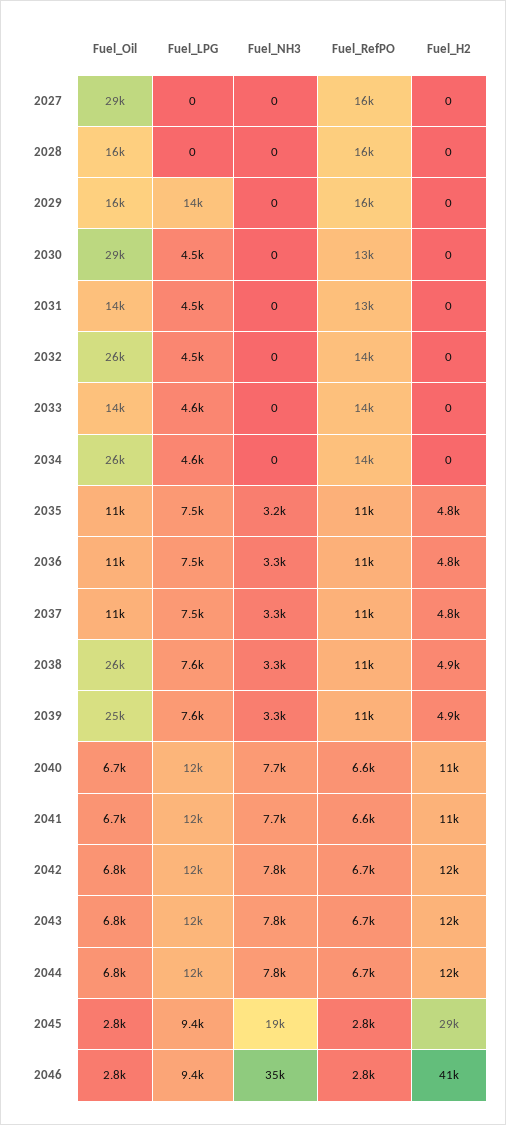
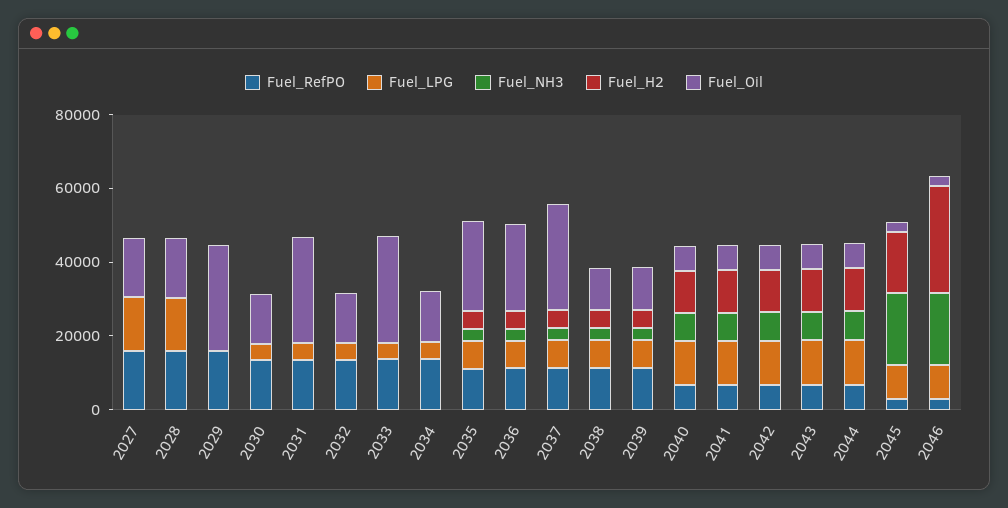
  {
    "Fuel_Oil": {
-     "2027": 29000,
+     "2027": 15000,
      "2028": 16000,
-     "2029": 16000,
+     "2029": 30000,
-     "2030": 29000,
+     "2030": 15000,
-     "2031": 14000,
+     "2031": 30000,
-     "2032": 26000,
+     "2032": 15000,
-     "2033": 14000,
+     "2033": 30000,
-     "2034": 26000,
+     "2034": 15000,
-     "2035": 11000,
+     "2035": 25000,
-     "2036": 11000,
+     "2036": 25000,
-     "2037": 11000,
+     "2037": 30000,
-     "2038": 26000,
+     "2038": 10000,
-     "2039": 25000,
+     "2039": 10000,
      "2040": 6700,
      "2041": 6700,
      "2042": 6800,
      "2043": 6800,
      "2044": 6800,
      "2045": 2800,
      "2046": 2800
    },
    "Fuel_LPG": {
-     "2027": 0,
+     "2027": 15000,
-     "2028": 0,
+     "2028": 15000,
-     "2029": 14000,
+     "2029": 0,
      "2030": 4500,
      "2031": 4500,
      "2032": 4500,
      "2033": 4600,
      "2034": 4600,
      "2035": 7500,
      "2036": 7500,
      "2037": 7500,
      "2038": 7600,
      "2039": 7600,
      "2040": 12000,
      "2041": 12000,
      "2042": 12000,
      "2043": 12000,
      "2044": 12000,
      "2045": 9400,
      "2046": 9400
    },
    "Fuel_NH3": {
      "2027": 0,
      "2028": 0,
      "2029": 0,
      "2030": 0,
      "2031": 0,
      "2032": 0,
      "2033": 0,
      "2034": 0,
      "2035": 3200,
      "2036": 3300,
      "2037": 3300,
      "2038": 3300,
      "2039": 3300,
      "2040": 7700,
      "2041": 7700,
      "2042": 7800,
      "2043": 7800,
      "2044": 7800,
      "2045": 19000,
-     "2046": 35000
+     "2046": 20000
    },
    "Fuel_RefPO": {
      "2027": 16000,
      "2028": 16000,
      "2029": 16000,
      "2030": 13000,
      "2031": 13000,
      "2032": 14000,
      "2033": 14000,
      "2034": 14000,
      "2035": 11000,
      "2036": 11000,
      "2037": 11000,
      "2038": 11000,
      "2039": 11000,
      "2040": 6600,
      "2041": 6600,
      "2042": 6700,
      "2043": 6700,
      "2044": 6700,
      "2045": 2800,
      "2046": 2800
    },
    "Fuel_H2": {
      "2027": 0,
      "2028": 0,
      "2029": 0,
      "2030": 0,
      "2031": 0,
      "2032": 0,
      "2033": 0,
      "2034": 0,
      "2035": 4800,
      "2036": 4800,
      "2037": 4800,
      "2038": 4900,
      "2039": 4900,
      "2040": 11000,
      "2041": 11000,
      "2042": 12000,
      "2043": 12000,
      "2044": 12000,
-     "2045": 29000,
+     "2045": 15000,
-     "2046": 41000
+     "2046": 30000
    }
  }

